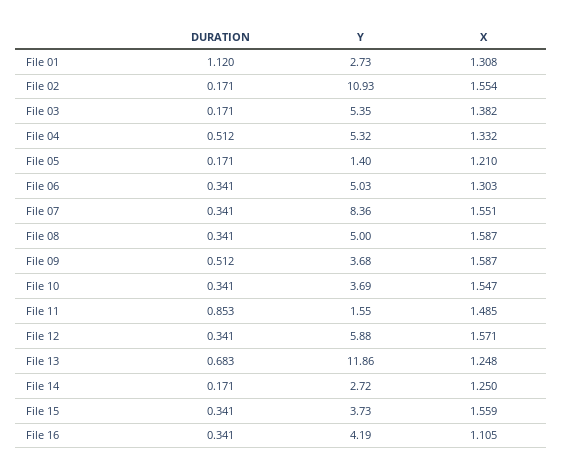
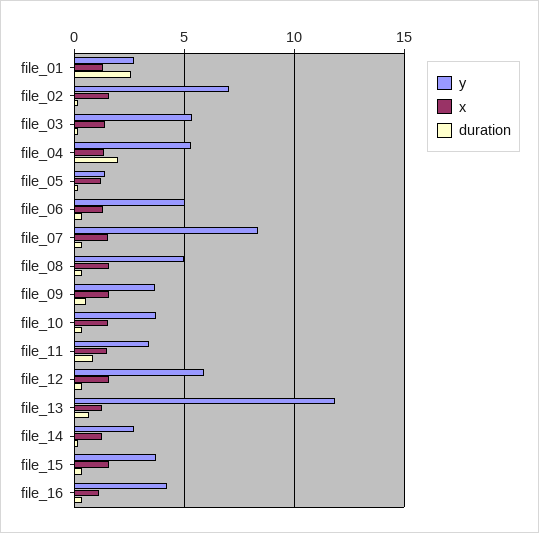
  {
    "DURATION": {
-     "File 01": 1.12,
+     "File 01": 2.5,
      "File 02": 0.171,
      "File 03": 0.171,
-     "File 04": 0.512,
+     "File 04": 2,
      "File 05": 0.171,
      "File 06": 0.341,
      "File 07": 0.341,
      "File 08": 0.341,
      "File 09": 0.512,
      "File 10": 0.341,
      "File 11": 0.853,
      "File 12": 0.341,
      "File 13": 0.683,
      "File 14": 0.171,
      "File 15": 0.341,
      "File 16": 0.341
    },
    "Y": {
      "File 01": 2.73,
-     "File 02": 10.93,
+     "File 02": 7,
      "File 03": 5.35,
      "File 04": 5.32,
      "File 05": 1.4,
      "File 06": 5.03,
      "File 07": 8.36,
      "File 08": 5,
      "File 09": 3.68,
      "File 10": 3.69,
-     "File 11": 1.55,
+     "File 11": 3.5,
      "File 12": 5.88,
      "File 13": 11.86,
      "File 14": 2.72,
      "File 15": 3.73,
      "File 16": 4.19
    },
    "X": {
      "File 01": 1.308,
      "File 02": 1.554,
      "File 03": 1.382,
      "File 04": 1.332,
      "File 05": 1.21,
      "File 06": 1.303,
      "File 07": 1.551,
      "File 08": 1.587,
      "File 09": 1.587,
      "File 10": 1.547,
      "File 11": 1.485,
      "File 12": 1.571,
      "File 13": 1.248,
      "File 14": 1.25,
      "File 15": 1.559,
      "File 16": 1.105
    }
  }

